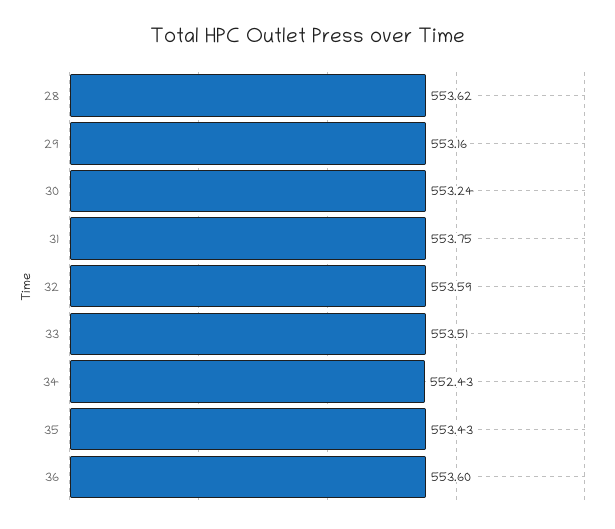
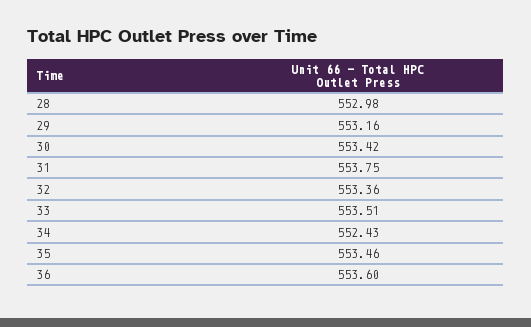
  {
-   "28": 553.62,
+   "28": 552.98,
    "29": 553.16,
-   "30": 553.24,
+   "30": 553.42,
    "31": 553.75,
-   "32": 553.59,
+   "32": 553.36,
    "33": 553.51,
    "34": 552.43,
-   "35": 553.43,
+   "35": 553.46,
    "36": 553.6
  }

